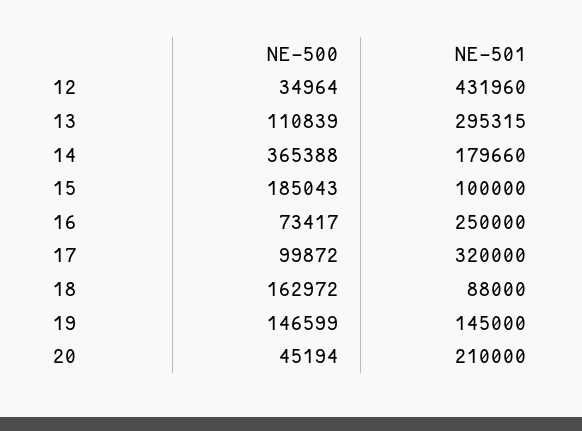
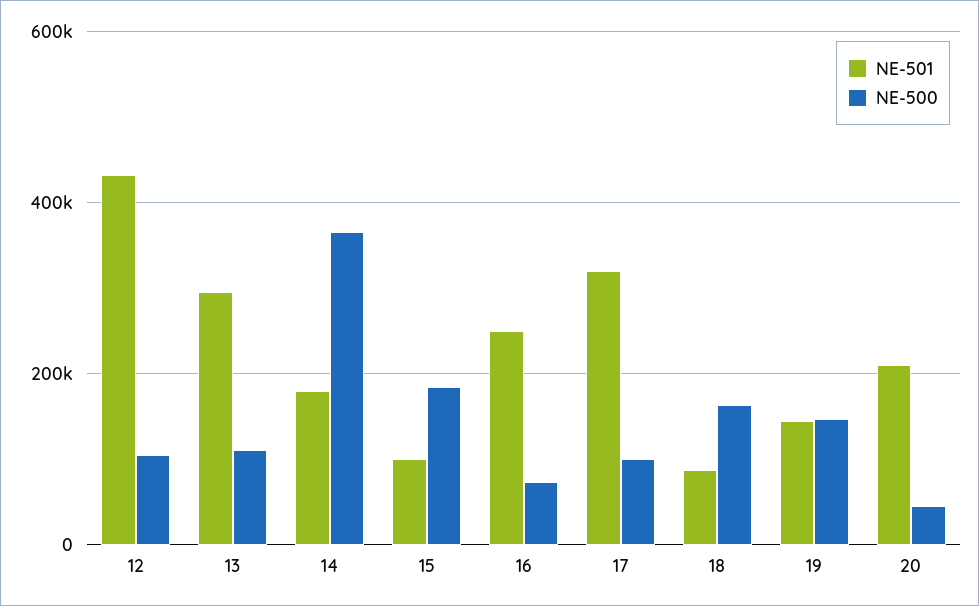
  {
    "NE-500": {
-     "12": 34964,
+     "12": 100000,
      "13": 110839,
      "14": 365388,
      "15": 185043,
      "16": 73417,
      "17": 99872,
      "18": 162972,
      "19": 146599,
      "20": 45194
    },
    "NE-501": {
      "12": 431960,
      "13": 295315,
      "14": 179660,
      "15": 100000,
      "16": 250000,
      "17": 320000,
      "18": 88000,
      "19": 145000,
      "20": 210000
    }
  }

